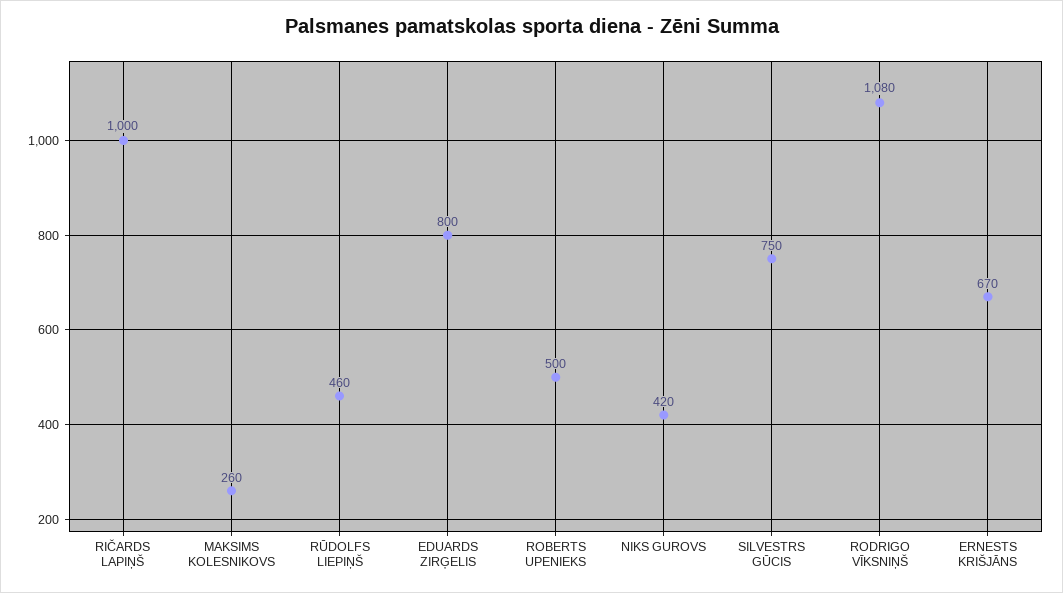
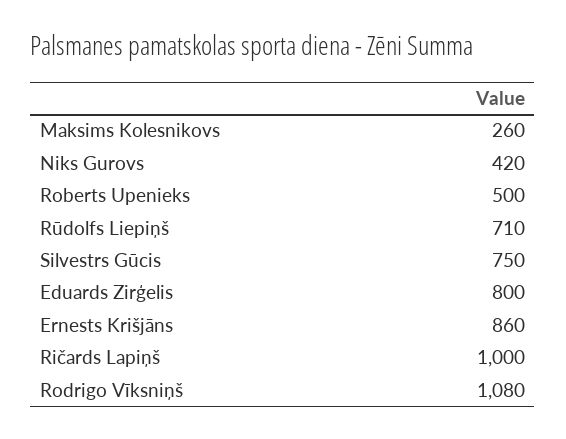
  {
    "RIČARDS LAPIŅŠ": 1000,
    "MAKSIMS KOLESNIKOVS": 260,
-   "RŪDOLFS LIEPIŅŠ": 460,
+   "RŪDOLFS LIEPIŅŠ": 710,
    "EDUARDS ZIRĢELIS": 800,
    "ROBERTS UPENIEKS": 500,
    "NIKS GUROVS": 420,
    "SILVESTRS GŪCIS": 750,
    "RODRIGO VĪKSNIŅŠ": 1080,
-   "ERNESTS KRIŠJĀNS": 670
+   "ERNESTS KRIŠJĀNS": 860
  }

